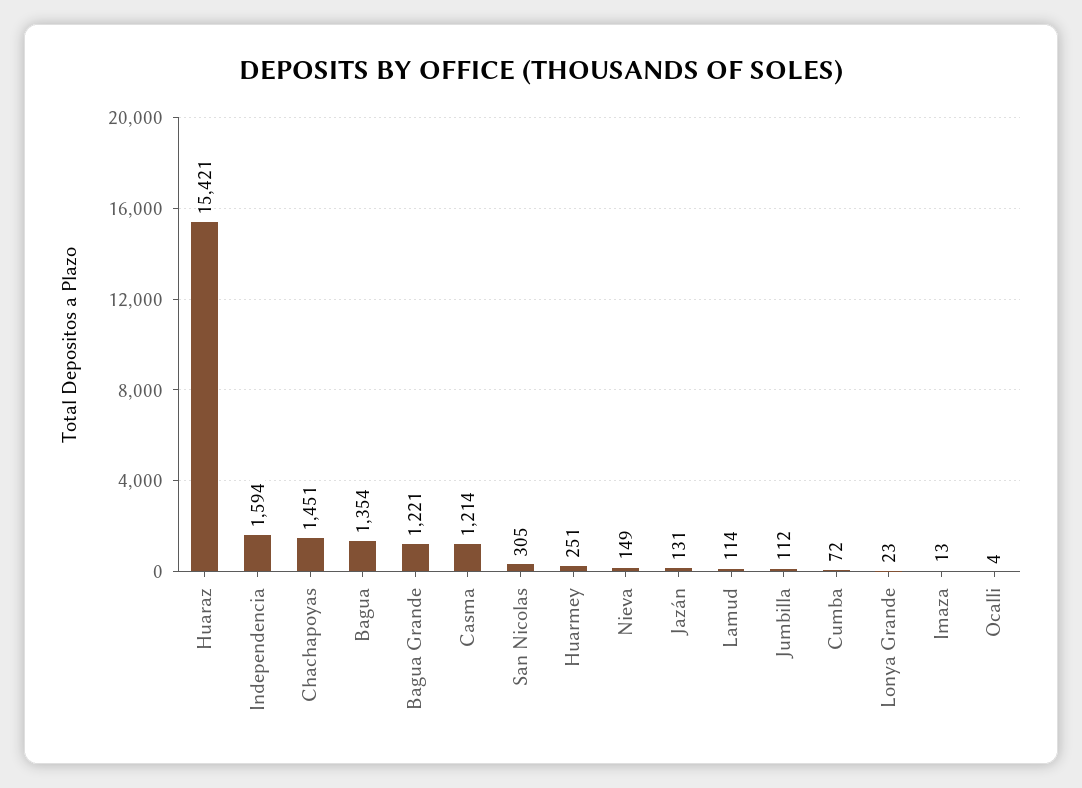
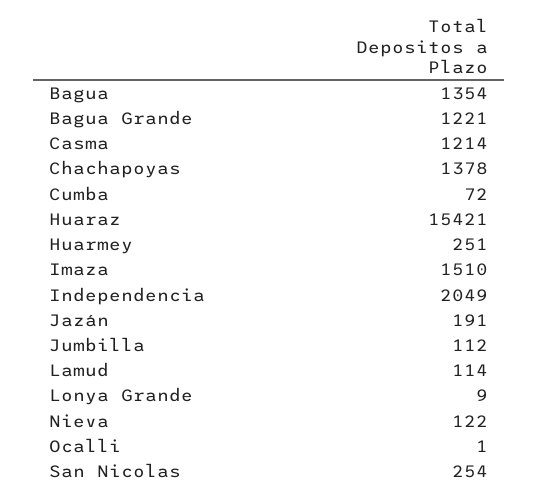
  {
    "Huaraz": 15421,
-   "Independencia": 1594,
+   "Independencia": 2049,
-   "Chachapoyas": 1451,
+   "Chachapoyas": 1378,
    "Bagua": 1354,
    "Bagua Grande": 1221,
    "Casma": 1214,
-   "San Nicolas": 305,
+   "San Nicolas": 254,
    "Huarmey": 251,
-   "Nieva": 149,
+   "Nieva": 122,
-   "Jazán": 131,
+   "Jazán": 191,
    "Lamud": 114,
    "Jumbilla": 112,
    "Cumba": 72,
-   "Lonya Grande": 23,
+   "Lonya Grande": 9,
-   "Imaza": 13,
+   "Imaza": 1510,
-   "Ocalli": 4
+   "Ocalli": 1
  }

